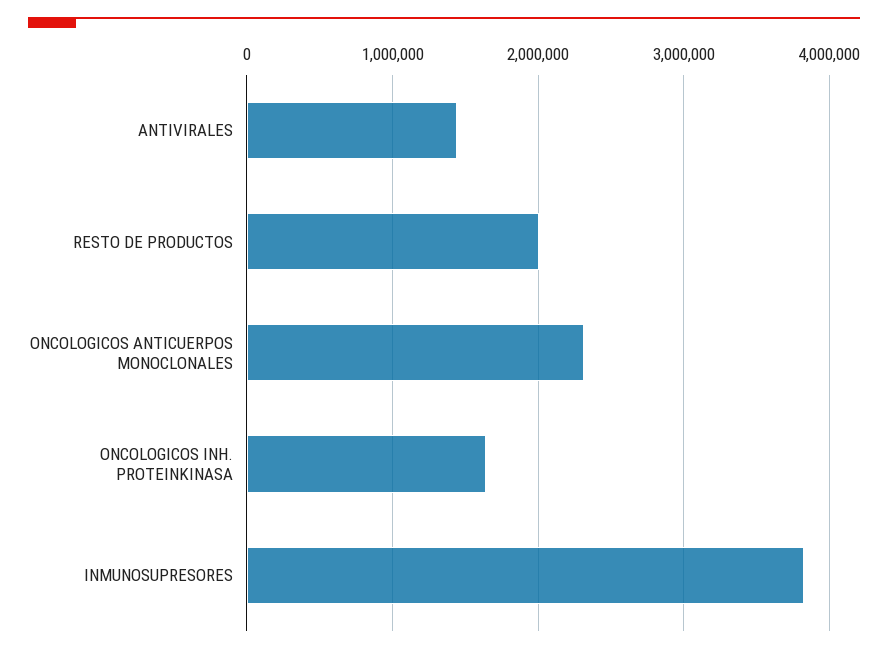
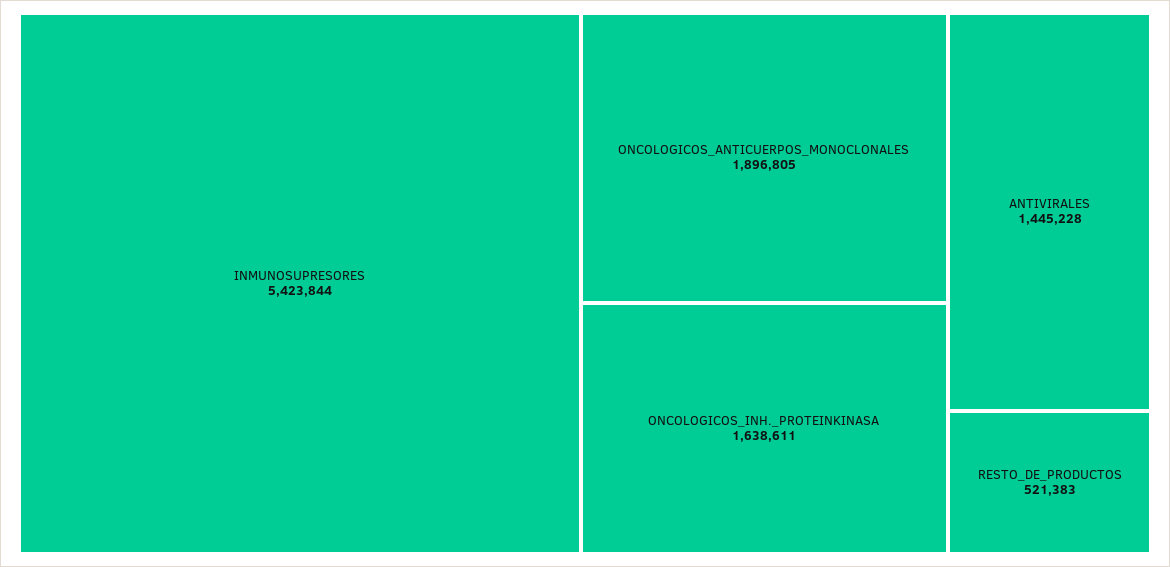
  {
    "ANTIVIRALES": 1445228,
-   "RESTO DE PRODUCTOS": 2000000,
+   "RESTO DE PRODUCTOS": 521383,
-   "ONCOLOGICOS ANTICUERPOS MONOCLONALES": 2300000,
+   "ONCOLOGICOS ANTICUERPOS MONOCLONALES": 1896805,
    "ONCOLOGICOS INH. PROTEINKINASA": 1638611,
-   "INMUNOSUPRESORES": 3800000
+   "INMUNOSUPRESORES": 5423844
  }

